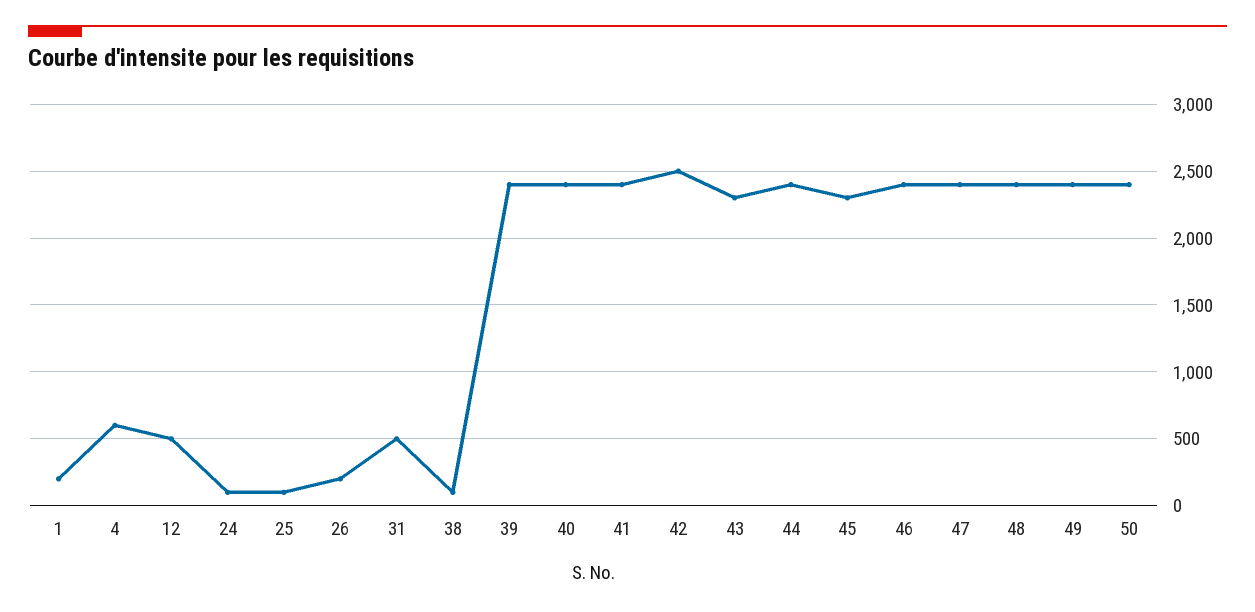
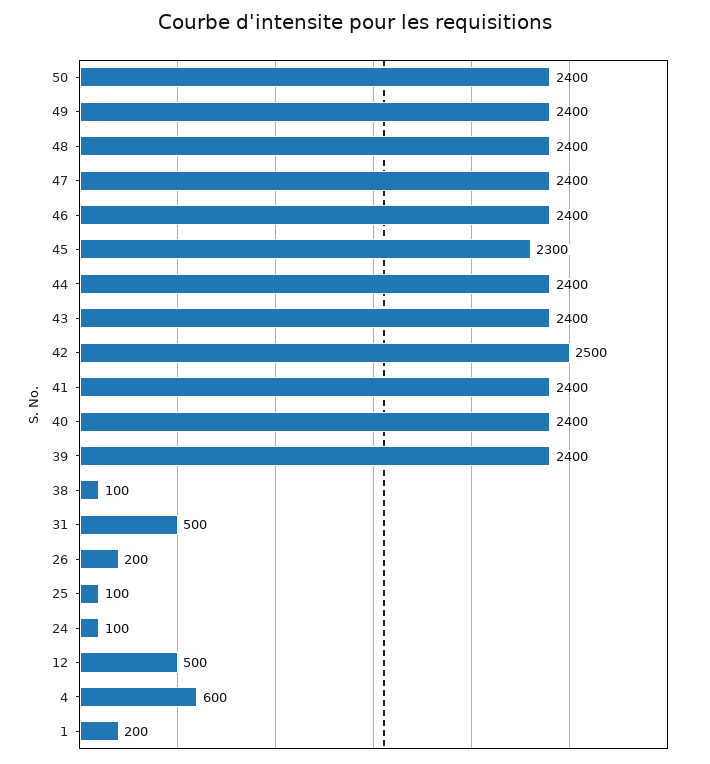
  {
    "1": 200,
    "4": 600,
    "12": 500,
    "24": 100,
    "25": 100,
    "26": 200,
    "31": 500,
    "38": 100,
    "39": 2400,
    "40": 2400,
    "41": 2400,
    "42": 2500,
-   "43": 2300,
+   "43": 2400,
    "44": 2400,
    "45": 2300,
    "46": 2400,
    "47": 2400,
    "48": 2400,
    "49": 2400,
    "50": 2400
  }

